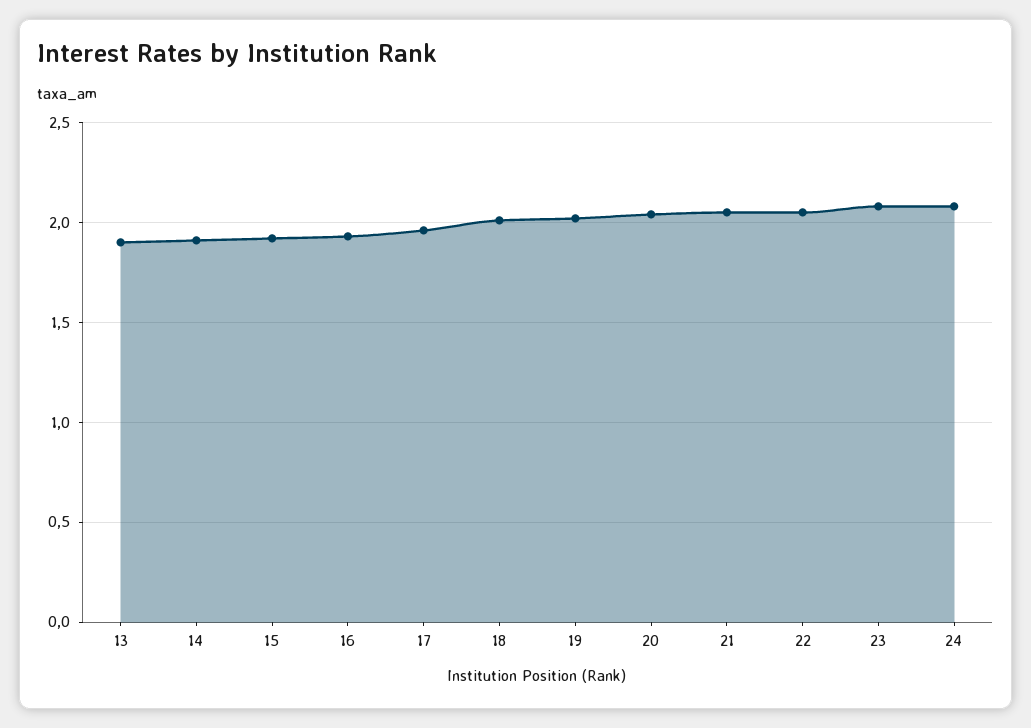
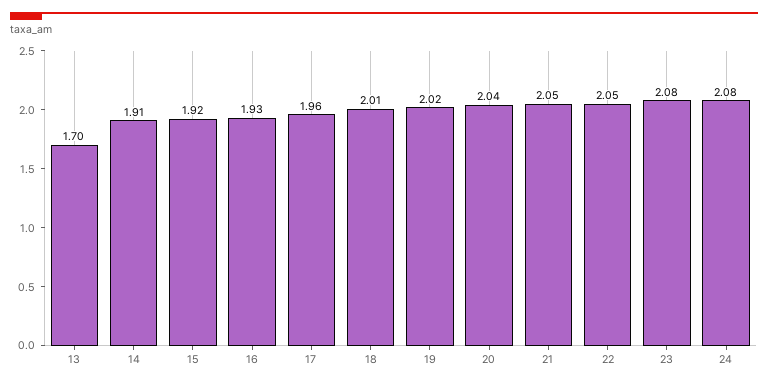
  {
-   "13": 1.9,
+   "13": 1.7,
    "14": 1.91,
    "15": 1.92,
    "16": 1.93,
    "17": 1.96,
    "18": 2.01,
    "19": 2.02,
    "20": 2.04,
    "21": 2.05,
    "22": 2.05,
    "23": 2.08,
    "24": 2.08
  }

